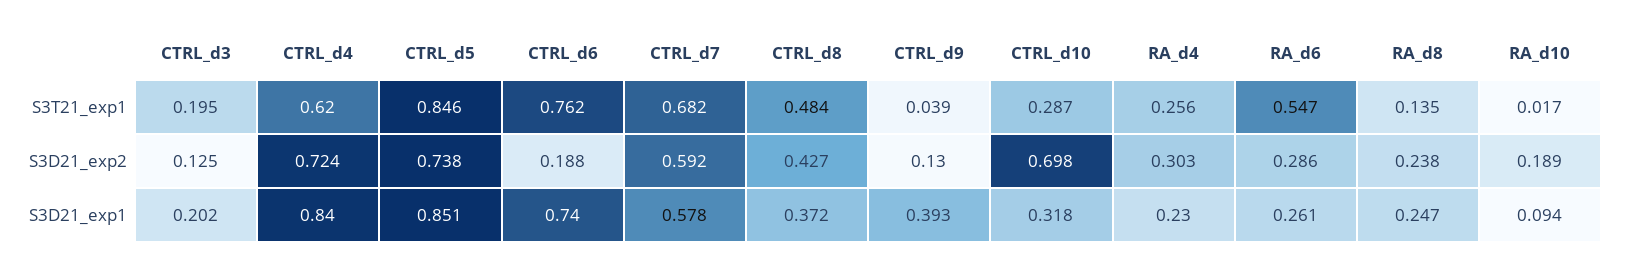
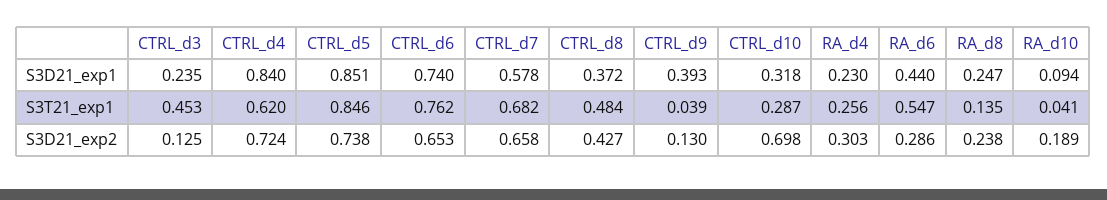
  {
    "CTRL_d3": {
-     "S3T21_exp1": 0.195,
+     "S3T21_exp1": 0.453,
      "S3D21_exp2": 0.125,
-     "S3D21_exp1": 0.202
+     "S3D21_exp1": 0.235
    },
    "CTRL_d4": {
      "S3T21_exp1": 0.62,
      "S3D21_exp2": 0.724,
      "S3D21_exp1": 0.84
    },
    "CTRL_d5": {
      "S3T21_exp1": 0.846,
      "S3D21_exp2": 0.738,
      "S3D21_exp1": 0.851
    },
    "CTRL_d6": {
      "S3T21_exp1": 0.762,
-     "S3D21_exp2": 0.188,
+     "S3D21_exp2": 0.653,
      "S3D21_exp1": 0.74
    },
    "CTRL_d7": {
      "S3T21_exp1": 0.682,
-     "S3D21_exp2": 0.592,
+     "S3D21_exp2": 0.658,
      "S3D21_exp1": 0.578
    },
    "CTRL_d8": {
      "S3T21_exp1": 0.484,
      "S3D21_exp2": 0.427,
      "S3D21_exp1": 0.372
    },
    "CTRL_d9": {
      "S3T21_exp1": 0.039,
      "S3D21_exp2": 0.13,
      "S3D21_exp1": 0.393
    },
    "CTRL_d10": {
      "S3T21_exp1": 0.287,
      "S3D21_exp2": 0.698,
      "S3D21_exp1": 0.318
    },
    "RA_d4": {
      "S3T21_exp1": 0.256,
      "S3D21_exp2": 0.303,
      "S3D21_exp1": 0.23
    },
    "RA_d6": {
      "S3T21_exp1": 0.547,
      "S3D21_exp2": 0.286,
-     "S3D21_exp1": 0.261
+     "S3D21_exp1": 0.44
    },
    "RA_d8": {
      "S3T21_exp1": 0.135,
      "S3D21_exp2": 0.238,
      "S3D21_exp1": 0.247
    },
    "RA_d10": {
-     "S3T21_exp1": 0.017,
+     "S3T21_exp1": 0.041,
      "S3D21_exp2": 0.189,
      "S3D21_exp1": 0.094
    }
  }

